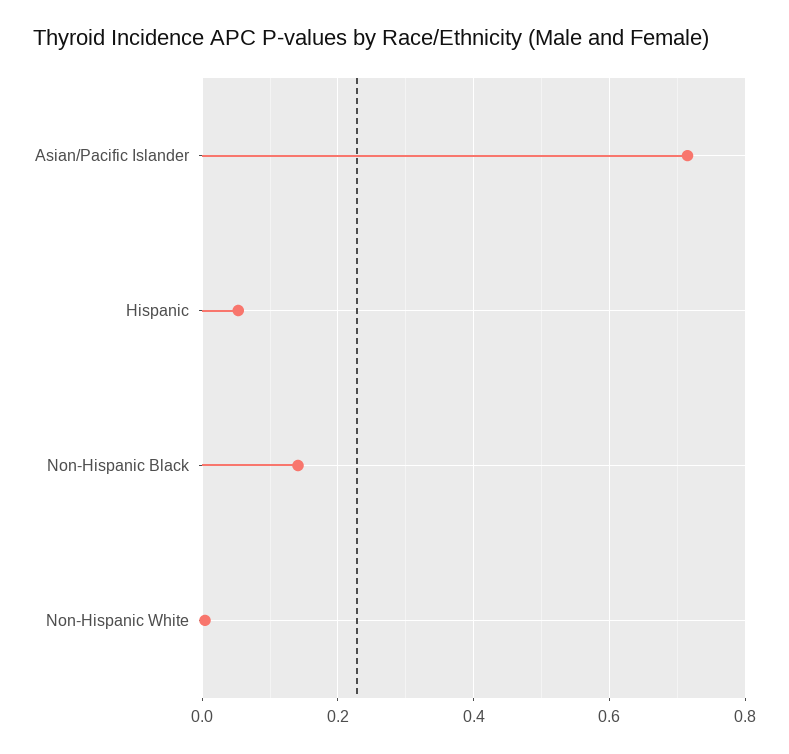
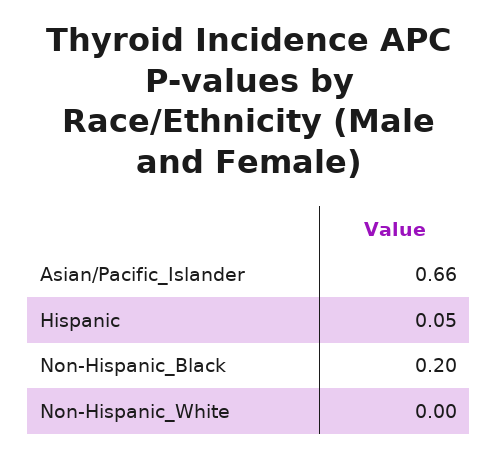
  {
-   "Asian/Pacific Islander": 0.72,
+   "Asian/Pacific Islander": 0.66,
    "Hispanic": 0.05,
-   "Non-Hispanic Black": 0.14,
+   "Non-Hispanic Black": 0.2,
    "Non-Hispanic White": 0
  }

